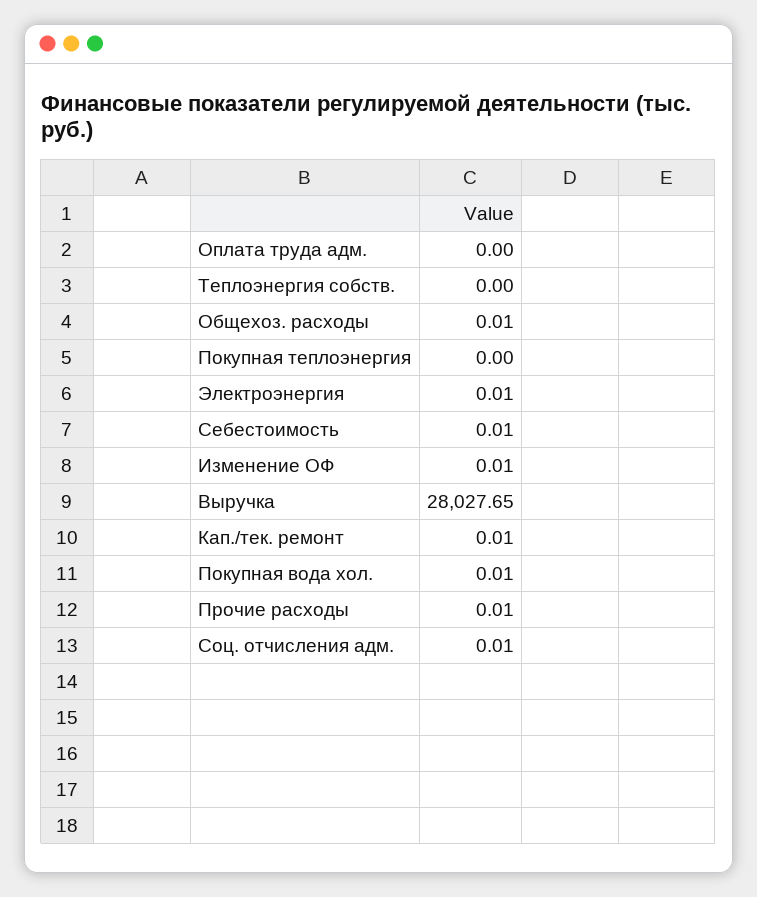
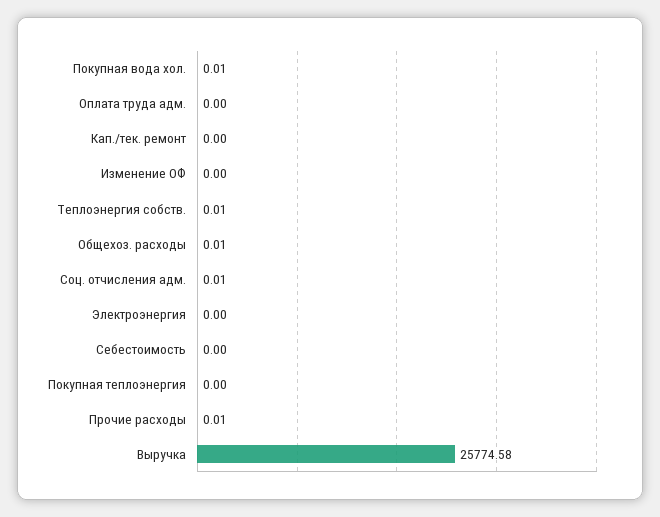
  {
    "Оплата труда адм.": 0,
-   "Теплоэнергия собств.": 0,
+   "Теплоэнергия собств.": 0.01,
    "Общехоз. расходы": 0.01,
    "Покупная теплоэнергия": 0,
-   "Электроэнергия": 0.01,
+   "Электроэнергия": 0,
-   "Себестоимость": 0.01,
+   "Себестоимость": 0,
-   "Изменение ОФ": 0.01,
+   "Изменение ОФ": 0,
-   "Выручка": 28027.65,
+   "Выручка": 25774.58,
-   "Кап./тек. ремонт": 0.01,
+   "Кап./тек. ремонт": 0,
    "Покупная вода хол.": 0.01,
    "Прочие расходы": 0.01,
    "Соц. отчисления адм.": 0.01
  }

